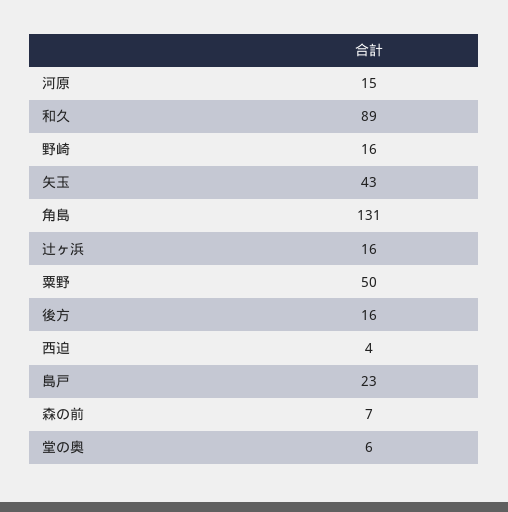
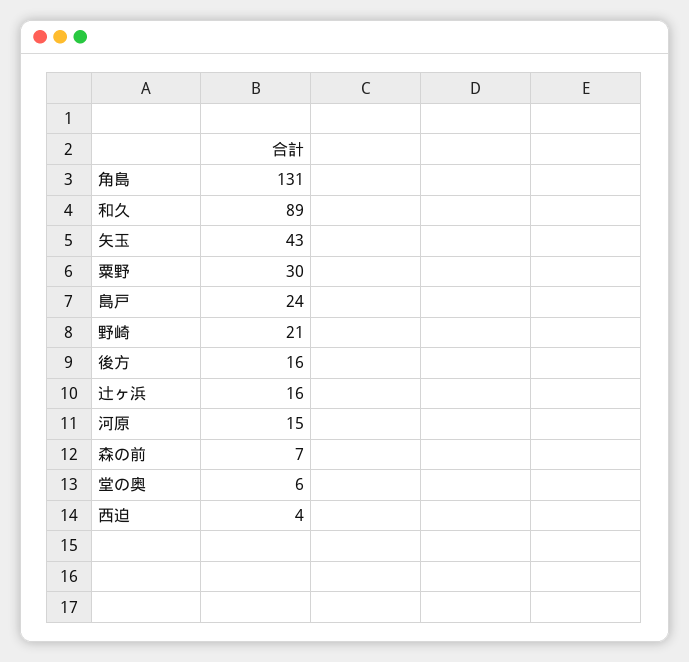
  {
    "河原": 15,
    "和久": 89,
-   "野崎": 16,
+   "野崎": 21,
    "矢玉": 43,
    "角島": 131,
    "辻ヶ浜": 16,
-   "粟野": 50,
+   "粟野": 30,
    "後方": 16,
    "西迫": 4,
-   "島戸": 23,
+   "島戸": 24,
    "森の前": 7,
    "堂の奥": 6
  }

